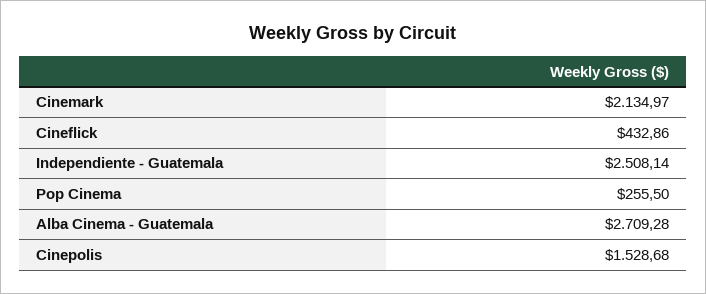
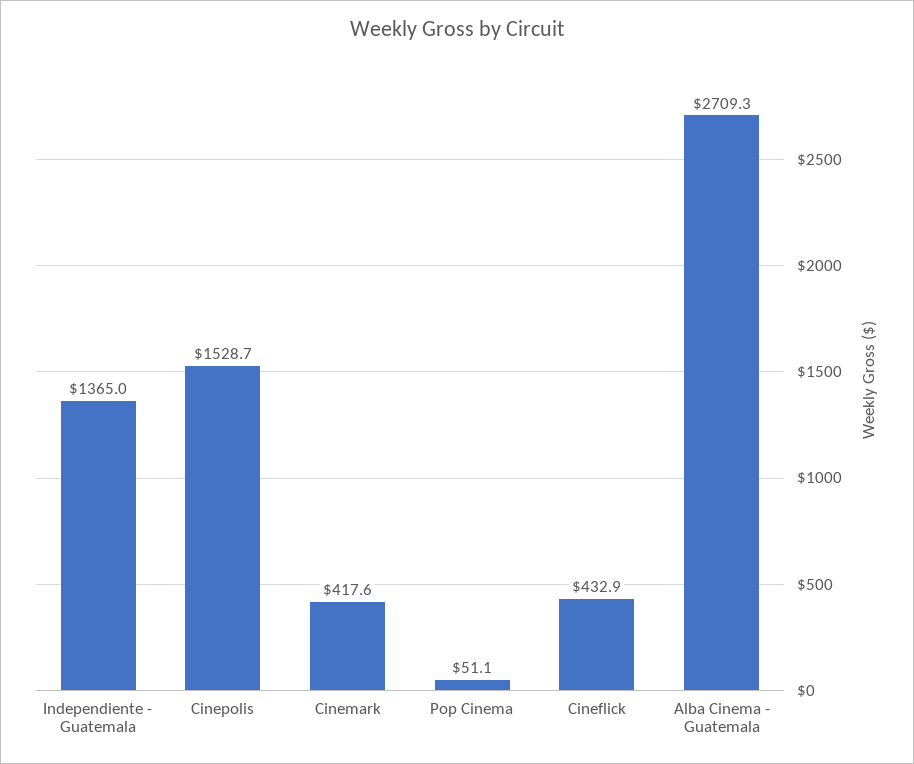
  {
-   "Cinemark": 2134.97,
+   "Cinemark": 417.6,
    "Cineflick": 432.86,
-   "Independiente - Guatemala": 2508.14,
+   "Independiente - Guatemala": 1365,
-   "Pop Cinema": 255.5,
+   "Pop Cinema": 51.1,
    "Alba Cinema - Guatemala": 2709.28,
    "Cinepolis": 1528.68
  }

